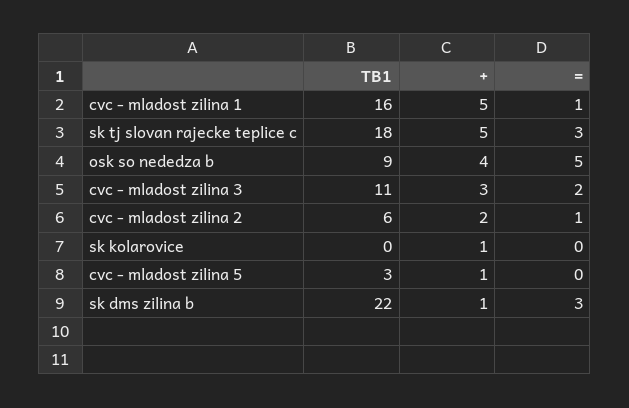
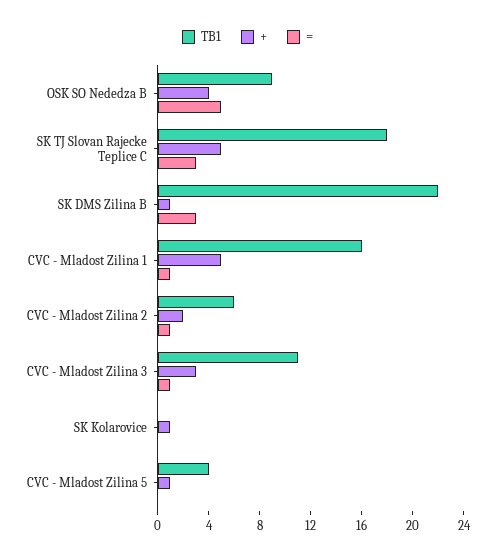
  {
    "TB1": {
      "cvc - mladost zilina 1": 16,
      "sk tj slovan rajecke teplice c": 18,
      "osk so nededza b": 9,
      "cvc - mladost zilina 3": 11,
      "cvc - mladost zilina 2": 6,
      "sk kolarovice": 0,
-     "cvc - mladost zilina 5": 3,
+     "cvc - mladost zilina 5": 4,
      "sk dms zilina b": 22
    },
    "+": {
      "cvc - mladost zilina 1": 5,
      "sk tj slovan rajecke teplice c": 5,
      "osk so nededza b": 4,
      "cvc - mladost zilina 3": 3,
      "cvc - mladost zilina 2": 2,
      "sk kolarovice": 1,
      "cvc - mladost zilina 5": 1,
      "sk dms zilina b": 1
    },
    "=": {
      "cvc - mladost zilina 1": 1,
      "sk tj slovan rajecke teplice c": 3,
      "osk so nededza b": 5,
-     "cvc - mladost zilina 3": 2,
+     "cvc - mladost zilina 3": 1,
      "cvc - mladost zilina 2": 1,
      "sk kolarovice": 0,
      "cvc - mladost zilina 5": 0,
      "sk dms zilina b": 3
    }
  }

